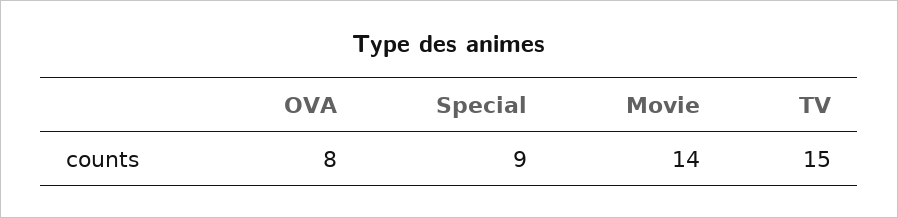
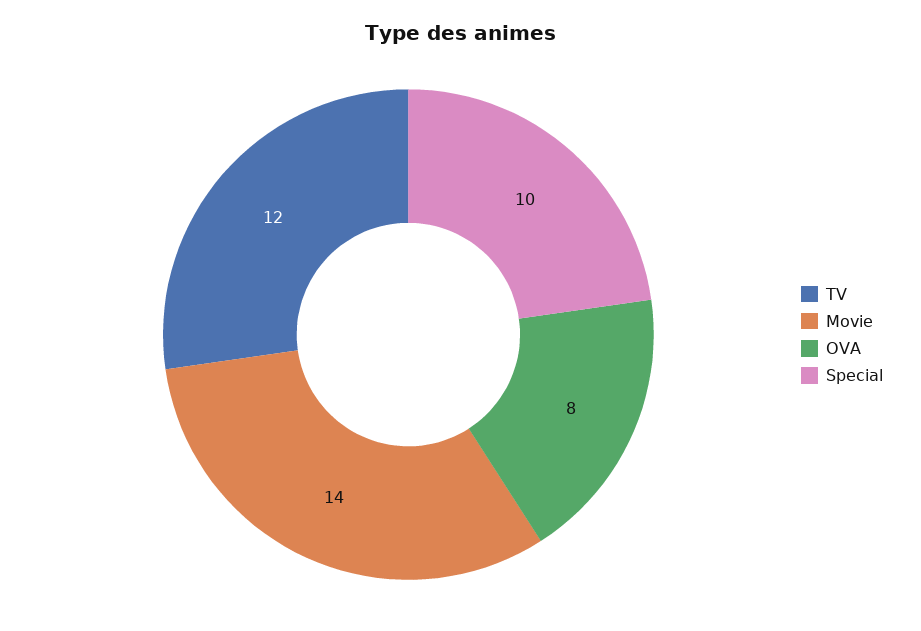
  {
    "OVA": 8,
-   "Special": 9,
+   "Special": 10,
    "Movie": 14,
-   "TV": 15
+   "TV": 12
  }

